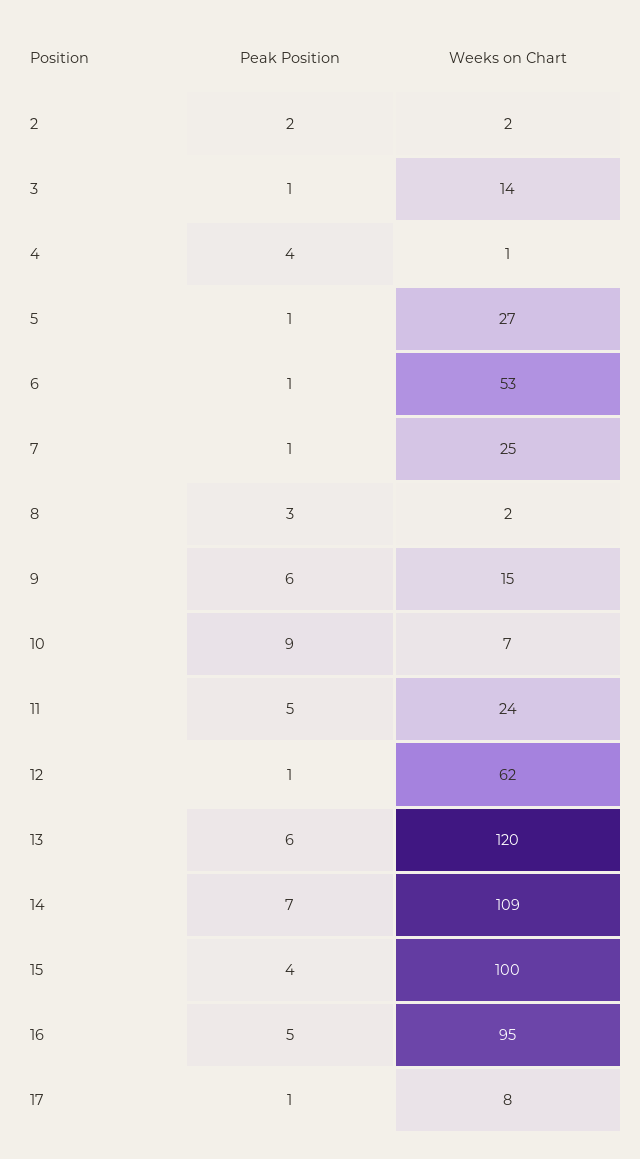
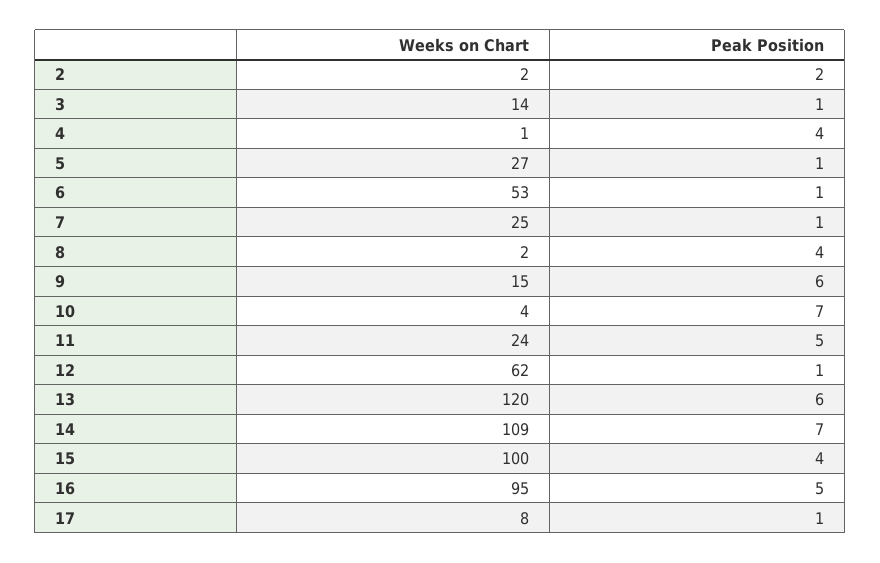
  {
    "Peak Position": {
      "2": 2,
      "3": 1,
      "4": 4,
      "5": 1,
      "6": 1,
      "7": 1,
-     "8": 3,
+     "8": 4,
      "9": 6,
-     "10": 9,
+     "10": 7,
      "11": 5,
      "12": 1,
      "13": 6,
      "14": 7,
      "15": 4,
      "16": 5,
      "17": 1
    },
    "Weeks on Chart": {
      "2": 2,
      "3": 14,
      "4": 1,
      "5": 27,
      "6": 53,
      "7": 25,
      "8": 2,
      "9": 15,
-     "10": 7,
+     "10": 4,
      "11": 24,
      "12": 62,
      "13": 120,
      "14": 109,
      "15": 100,
      "16": 95,
      "17": 8
    }
  }

